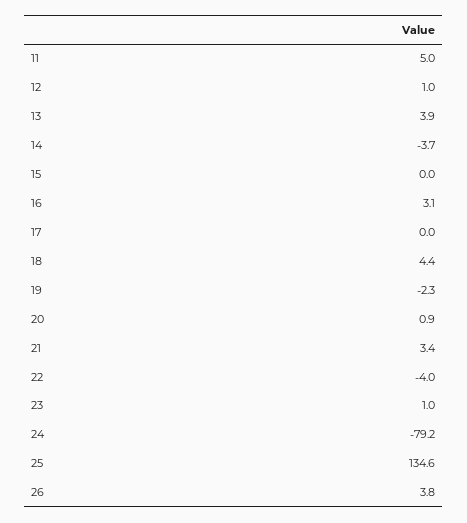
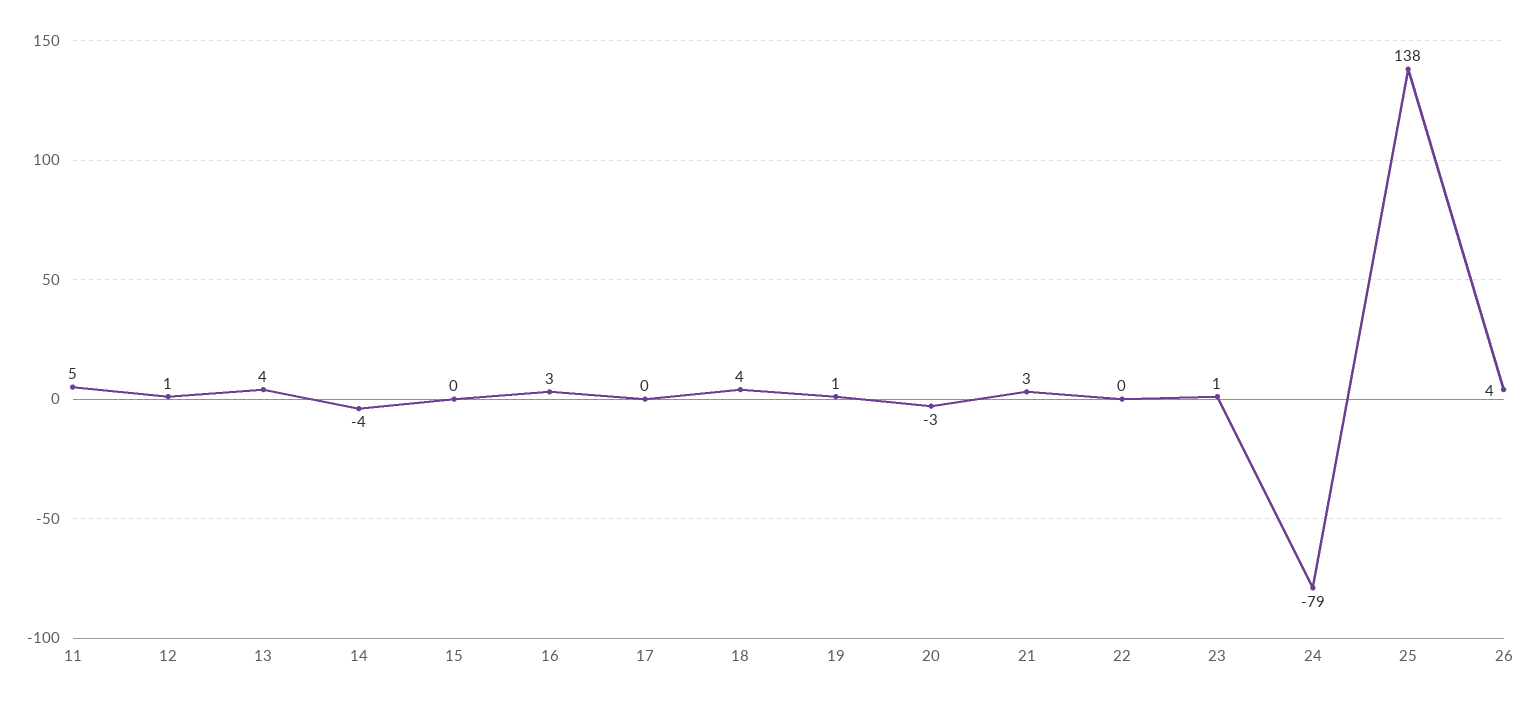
  {
    "11": 5,
    "12": 1,
    "13": 3.9,
    "14": -3.7,
    "15": 0,
    "16": 3.1,
    "17": 0,
    "18": 4.4,
-   "19": -2.3,
+   "19": 1,
-   "20": 0.9,
+   "20": -3,
    "21": 3.4,
-   "22": -4,
+   "22": 0,
    "23": 1,
    "24": -79.2,
-   "25": 134.6,
+   "25": 138,
    "26": 3.8
  }

